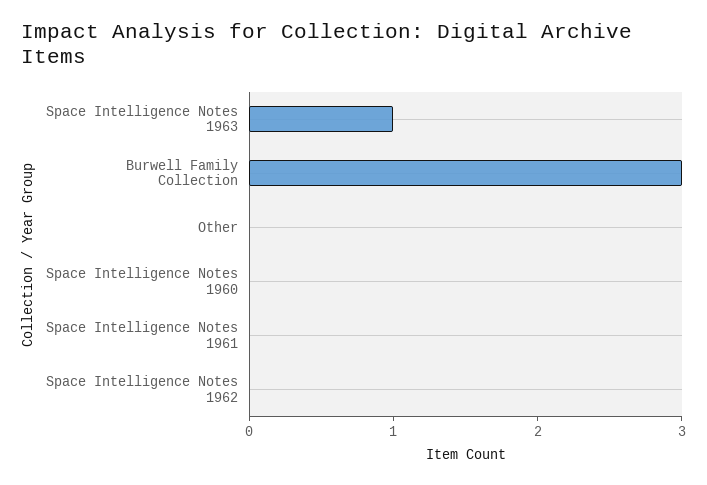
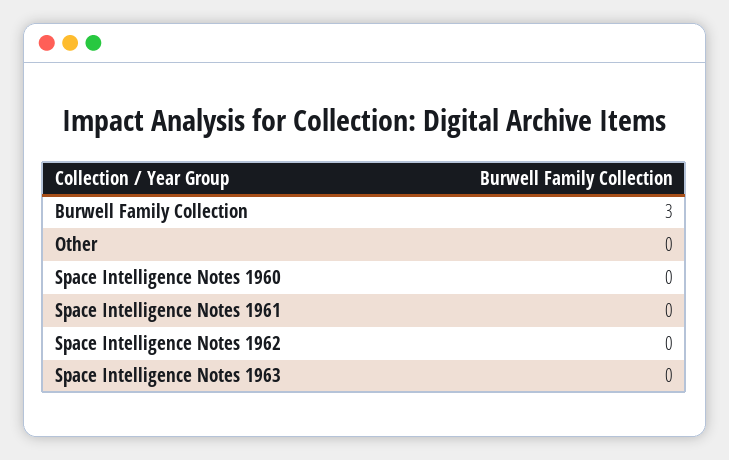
  {
-   "Space Intelligence Notes 1963": 1,
+   "Space Intelligence Notes 1963": 0,
    "Burwell Family Collection": 3,
    "Other": 0,
    "Space Intelligence Notes 1960": 0,
    "Space Intelligence Notes 1961": 0,
    "Space Intelligence Notes 1962": 0
  }

